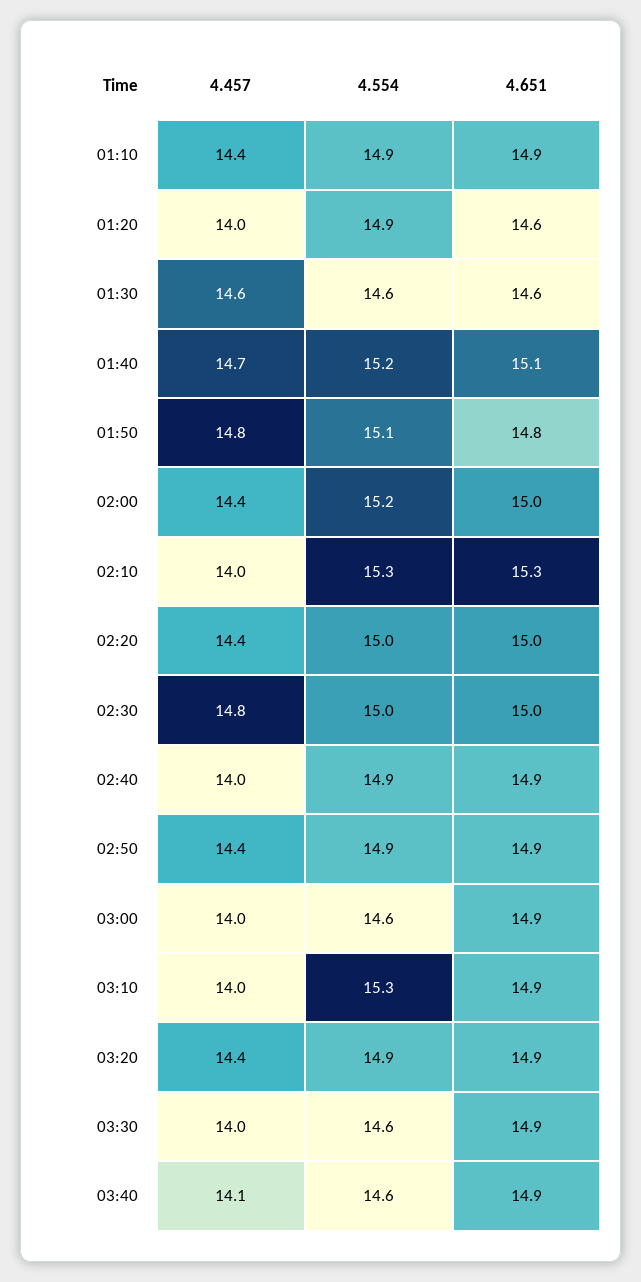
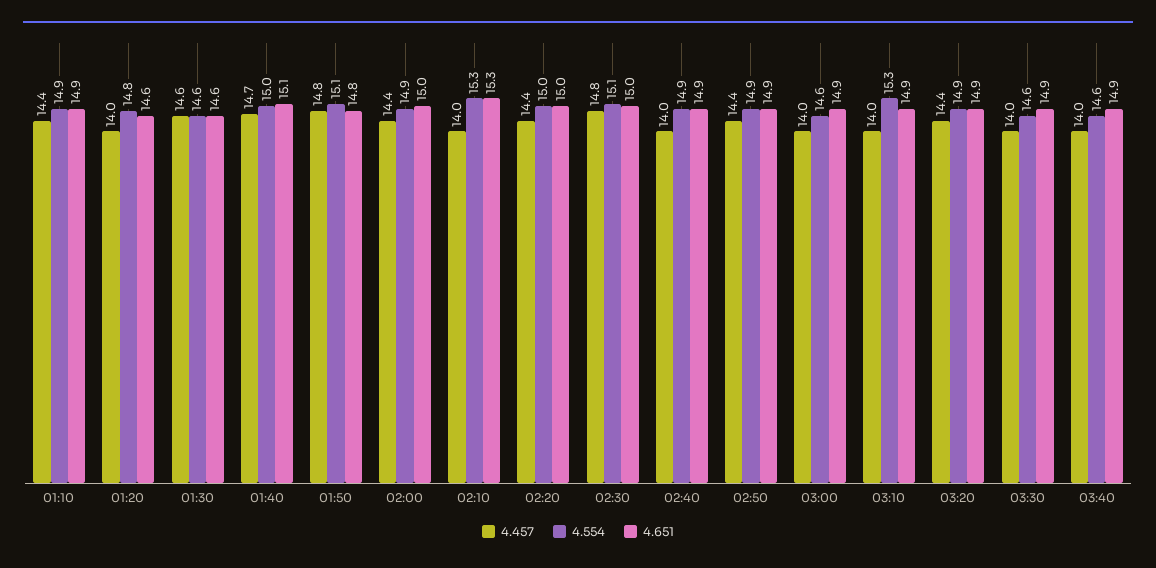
  {
    "4.457": {
      "01:10": 14.4,
      "01:20": 14,
      "01:30": 14.6,
      "01:40": 14.7,
      "01:50": 14.8,
      "02:00": 14.4,
      "02:10": 14,
      "02:20": 14.4,
      "02:30": 14.8,
      "02:40": 14,
      "02:50": 14.4,
      "03:00": 14,
      "03:10": 14,
      "03:20": 14.4,
      "03:30": 14,
-     "03:40": 14.1
+     "03:40": 14
    },
    "4.554": {
      "01:10": 14.9,
-     "01:20": 14.9,
+     "01:20": 14.8,
      "01:30": 14.6,
-     "01:40": 15.2,
+     "01:40": 15,
      "01:50": 15.1,
-     "02:00": 15.2,
+     "02:00": 14.9,
      "02:10": 15.3,
      "02:20": 15,
-     "02:30": 15,
+     "02:30": 15.1,
      "02:40": 14.9,
      "02:50": 14.9,
      "03:00": 14.6,
      "03:10": 15.3,
      "03:20": 14.9,
      "03:30": 14.6,
      "03:40": 14.6
    },
    "4.651": {
      "01:10": 14.9,
      "01:20": 14.6,
      "01:30": 14.6,
      "01:40": 15.1,
      "01:50": 14.8,
      "02:00": 15,
      "02:10": 15.3,
      "02:20": 15,
      "02:30": 15,
      "02:40": 14.9,
      "02:50": 14.9,
      "03:00": 14.9,
      "03:10": 14.9,
      "03:20": 14.9,
      "03:30": 14.9,
      "03:40": 14.9
    }
  }

